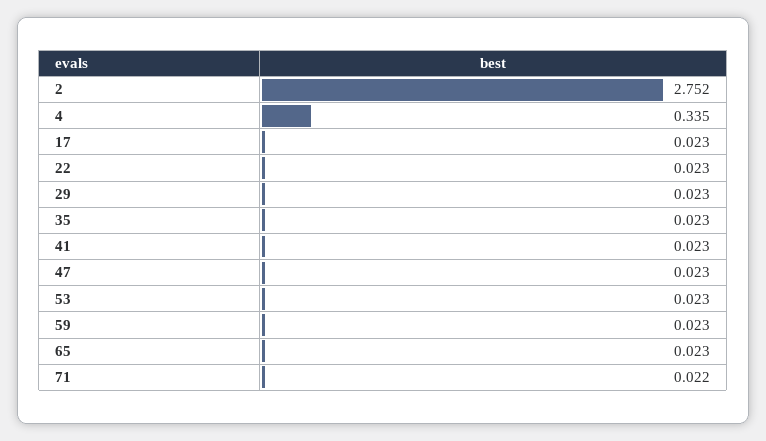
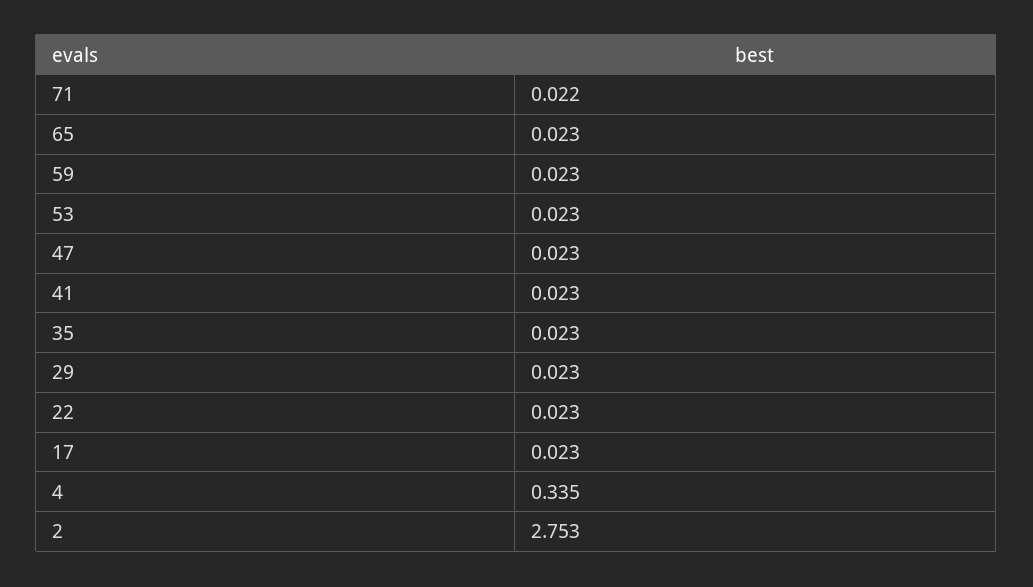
  {
-   "2": 2.752,
+   "2": 2.753,
    "4": 0.335,
    "17": 0.023,
    "22": 0.023,
    "29": 0.023,
    "35": 0.023,
    "41": 0.023,
    "47": 0.023,
    "53": 0.023,
    "59": 0.023,
    "65": 0.023,
    "71": 0.022
  }

